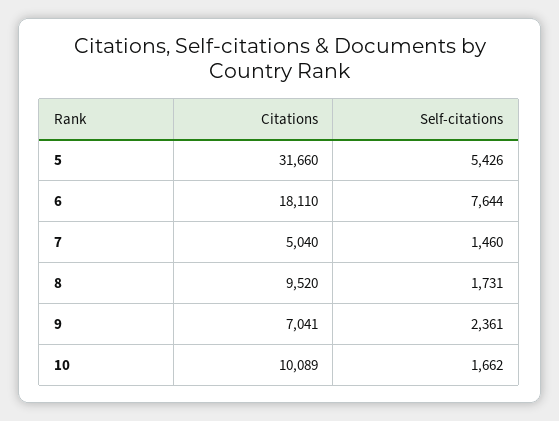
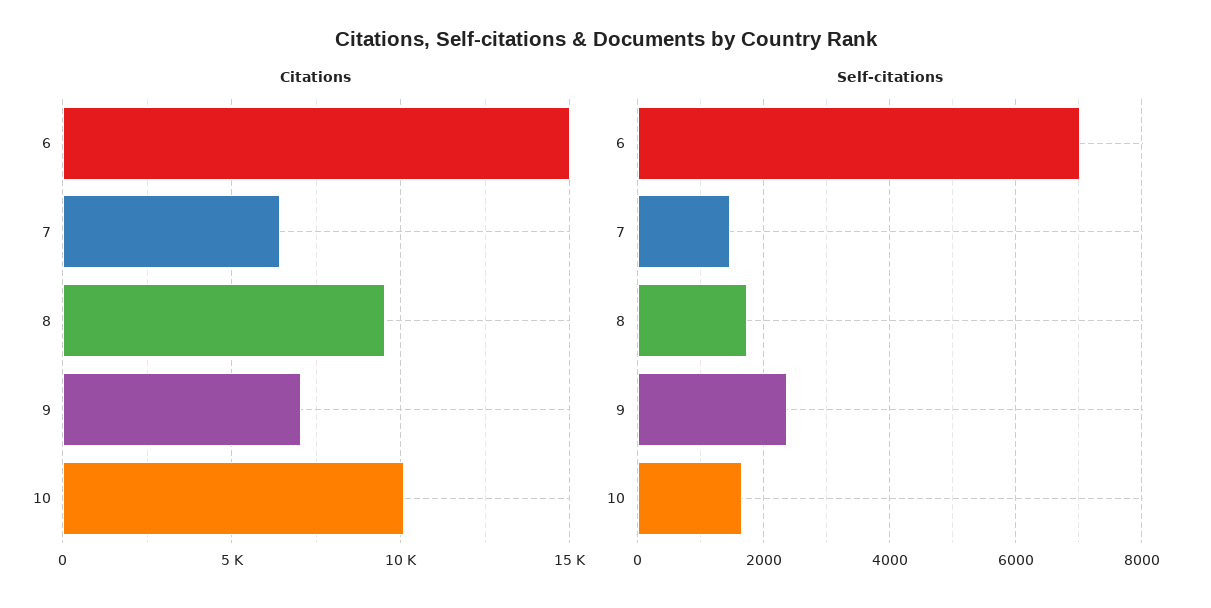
  {
    "Citations": {
-     "5": 31660,
-     "6": 18110,
+     "6": 15000,
-     "7": 5040,
+     "7": 6500,
      "8": 9520,
      "9": 7041,
      "10": 10089
    },
    "Self-citations": {
-     "5": 5426,
-     "6": 7644,
+     "6": 7000,
      "7": 1460,
      "8": 1731,
      "9": 2361,
      "10": 1662
    }
  }

